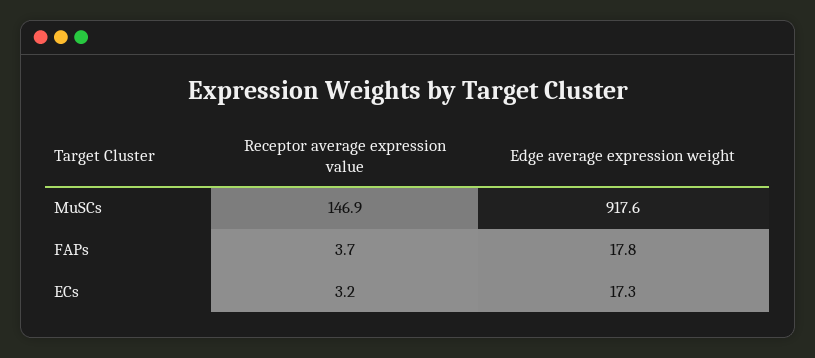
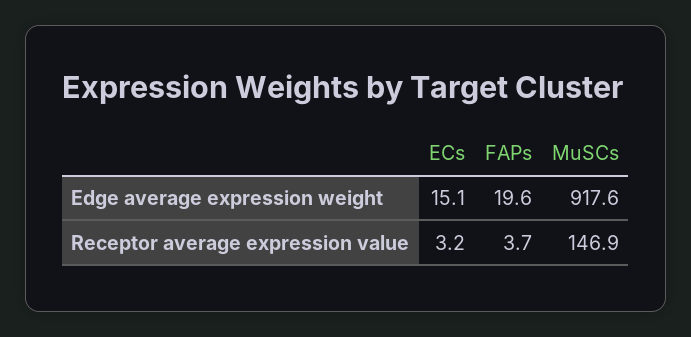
  {
    "Receptor average expression value": {
      "MuSCs": 146.9,
      "FAPs": 3.7,
      "ECs": 3.2
    },
    "Edge average expression weight": {
      "MuSCs": 917.6,
-     "FAPs": 17.8,
+     "FAPs": 19.6,
-     "ECs": 17.3
+     "ECs": 15.1
    }
  }

